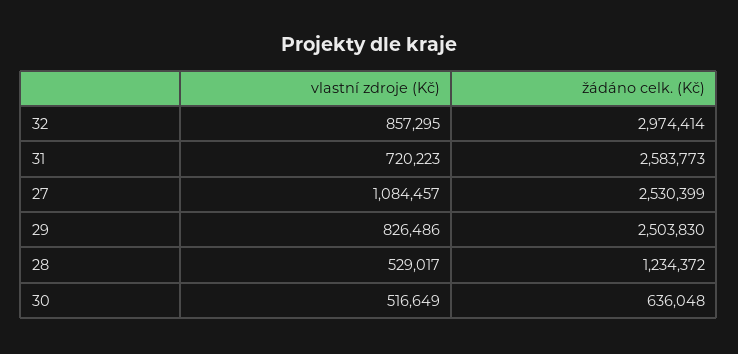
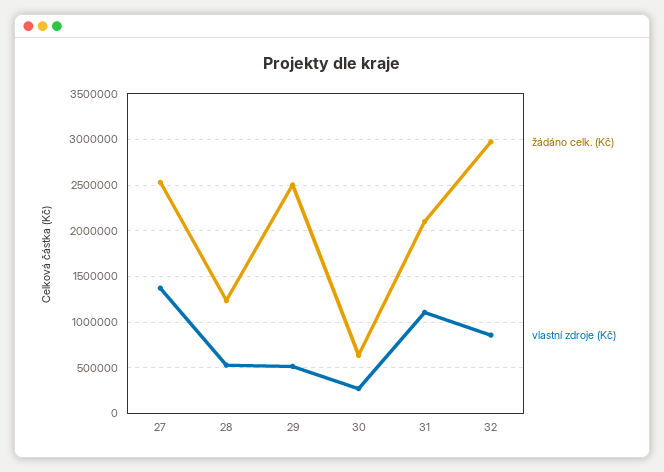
  {
    "vlastní zdroje (Kč)": {
      "32": 857295,
-     "31": 720223,
+     "31": 1100000,
-     "27": 1084457,
+     "27": 1400000,
-     "29": 826486,
+     "29": 500000,
      "28": 529017,
-     "30": 516649
+     "30": 300000
    },
    "žádáno celk. (Kč)": {
      "32": 2974414,
-     "31": 2583773,
+     "31": 2100000,
      "27": 2530399,
      "29": 2503830,
      "28": 1234372,
      "30": 636048
    }
  }

